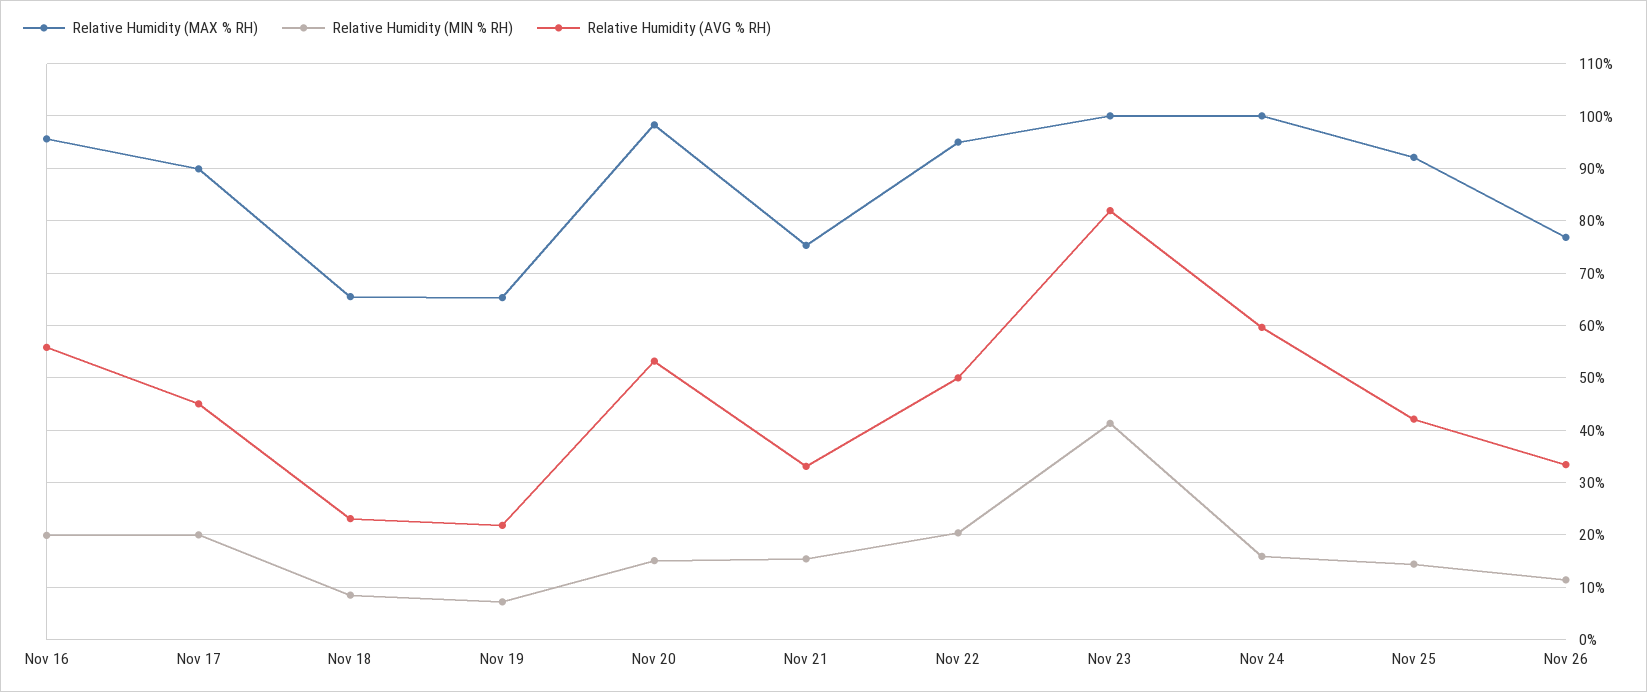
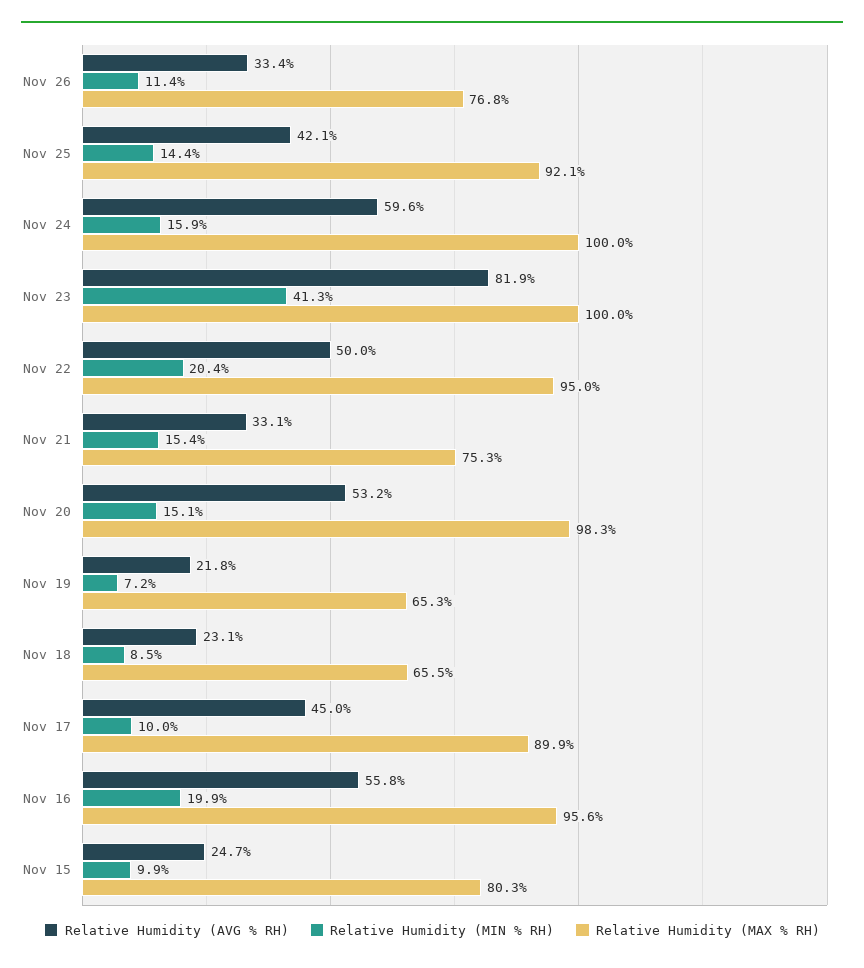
  {
    "Relative Humidity (MAX % RH)": {
      "Nov 16": 95.6,
      "Nov 17": 89.9,
      "Nov 18": 65.5,
      "Nov 19": 65.3,
      "Nov 20": 98.3,
      "Nov 21": 75.3,
      "Nov 22": 95,
      "Nov 23": 100,
      "Nov 24": 100,
      "Nov 25": 92.1,
-     "Nov 26": 76.8
+     "Nov 26": 76.8,
+     "Nov 15": 80.3
    },
    "Relative Humidity (MIN % RH)": {
      "Nov 16": 19.9,
-     "Nov 17": 20,
+     "Nov 17": 10,
      "Nov 18": 8.5,
      "Nov 19": 7.2,
      "Nov 20": 15.1,
      "Nov 21": 15.4,
      "Nov 22": 20.4,
      "Nov 23": 41.3,
      "Nov 24": 15.9,
      "Nov 25": 14.4,
-     "Nov 26": 11.4
+     "Nov 26": 11.4,
+     "Nov 15": 9.9
    },
    "Relative Humidity (AVG % RH)": {
      "Nov 16": 55.8,
      "Nov 17": 45,
      "Nov 18": 23.1,
      "Nov 19": 21.8,
      "Nov 20": 53.2,
      "Nov 21": 33.1,
      "Nov 22": 50,
      "Nov 23": 81.9,
      "Nov 24": 59.6,
      "Nov 25": 42.1,
-     "Nov 26": 33.4
+     "Nov 26": 33.4,
+     "Nov 15": 24.7
    }
  }

